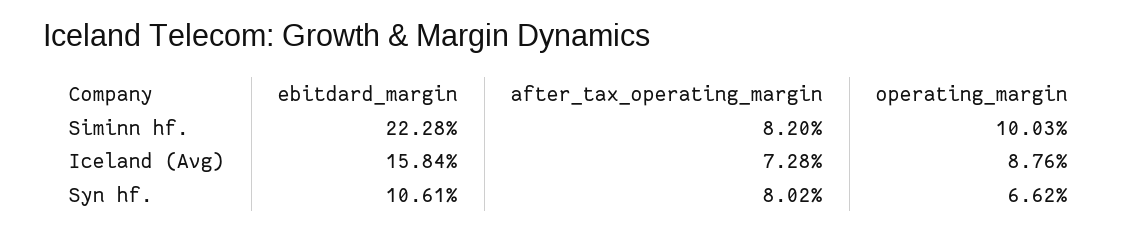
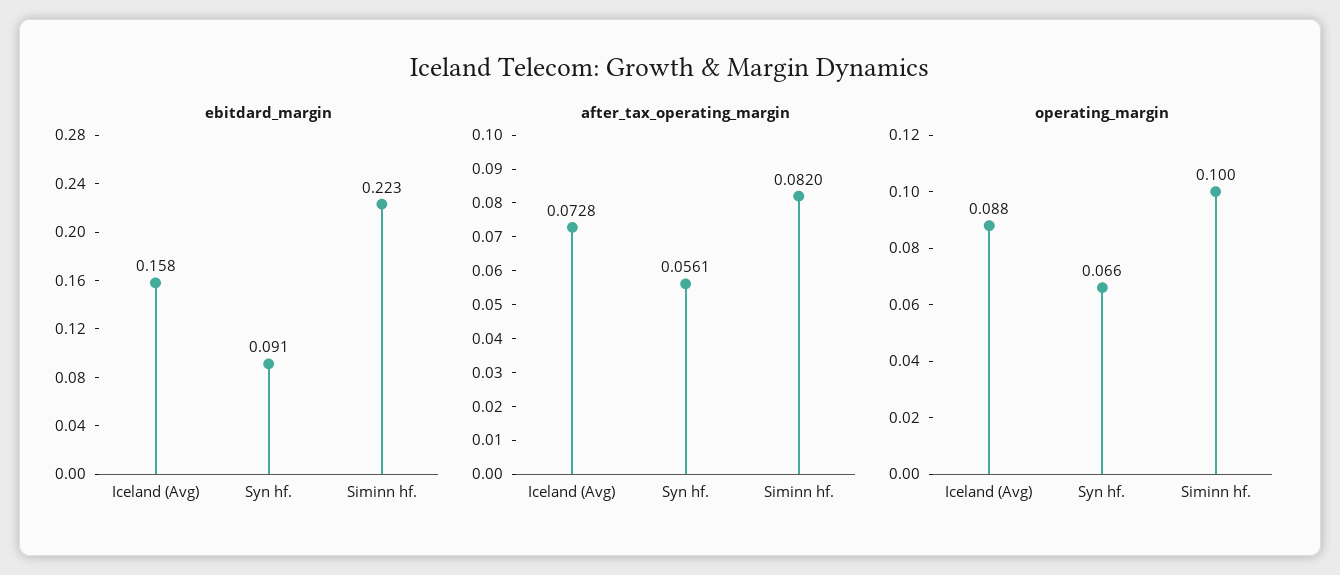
  {
    "ebitdard_margin": {
      "Siminn hf.": 0.2228,
      "Iceland (Avg)": 0.1584,
-     "Syn hf.": 0.1061
+     "Syn hf.": 0.091
    },
    "after_tax_operating_margin": {
      "Siminn hf.": 0.082,
      "Iceland (Avg)": 0.0728,
-     "Syn hf.": 0.0802
+     "Syn hf.": 0.0561
    },
    "operating_margin": {
      "Siminn hf.": 0.1003,
      "Iceland (Avg)": 0.0876,
      "Syn hf.": 0.0662
    }
  }

